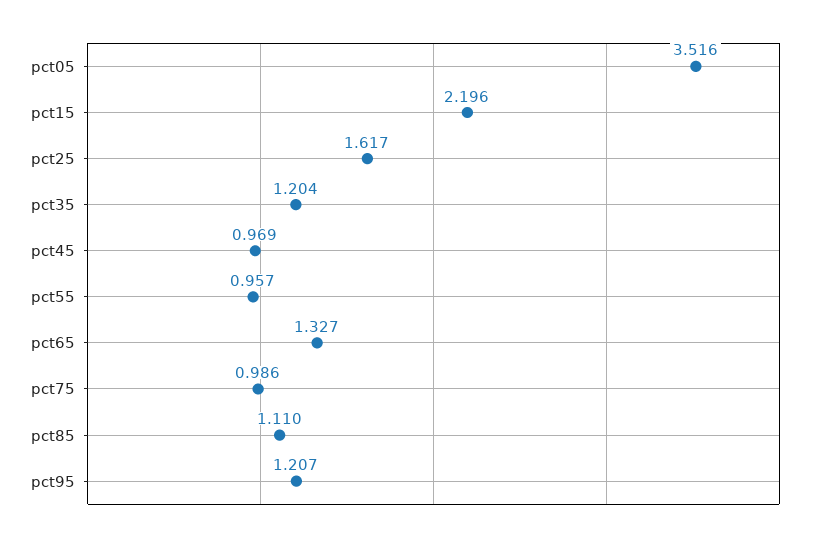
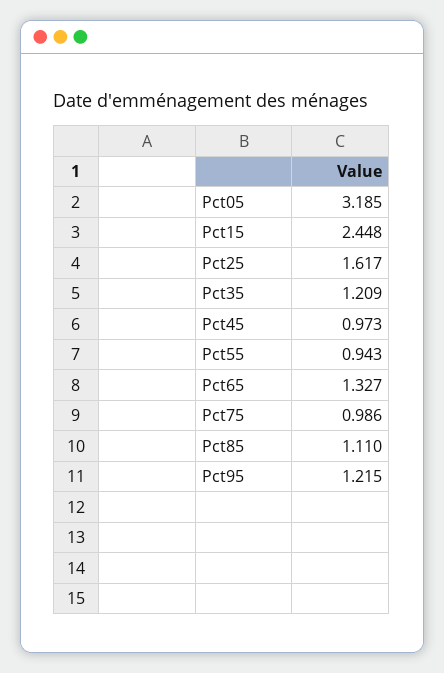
  {
-   "pct05": 3.516,
+   "pct05": 3.185,
-   "pct15": 2.196,
+   "pct15": 2.448,
    "pct25": 1.617,
-   "pct35": 1.204,
+   "pct35": 1.209,
-   "pct45": 0.969,
+   "pct45": 0.973,
-   "pct55": 0.957,
+   "pct55": 0.943,
    "pct65": 1.327,
    "pct75": 0.986,
    "pct85": 1.11,
-   "pct95": 1.207
+   "pct95": 1.215
  }

